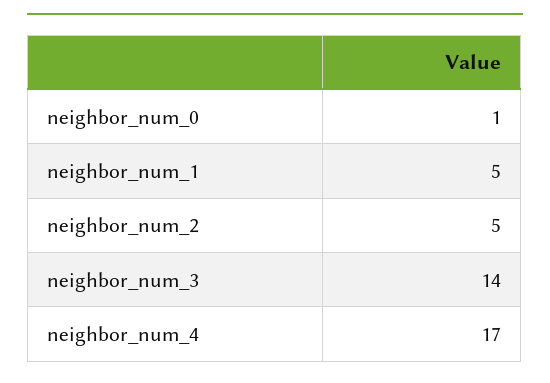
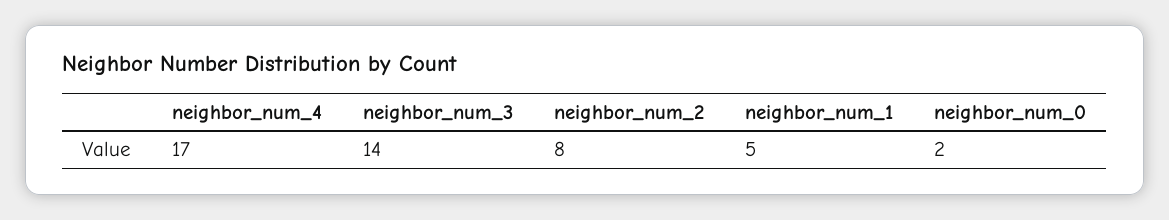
  {
-   "neighbor_num_0": 1,
+   "neighbor_num_0": 2,
    "neighbor_num_1": 5,
-   "neighbor_num_2": 5,
+   "neighbor_num_2": 8,
    "neighbor_num_3": 14,
    "neighbor_num_4": 17
  }

